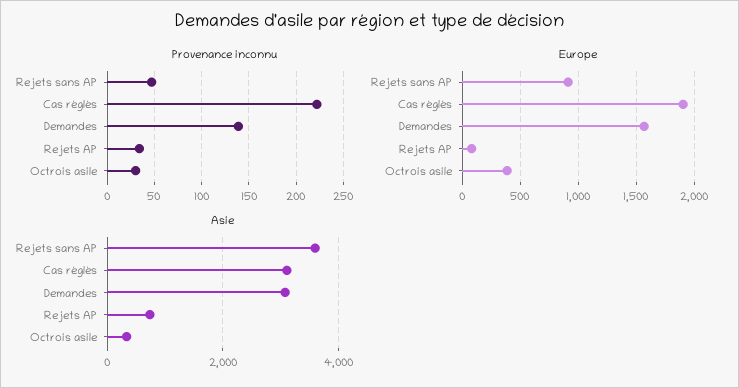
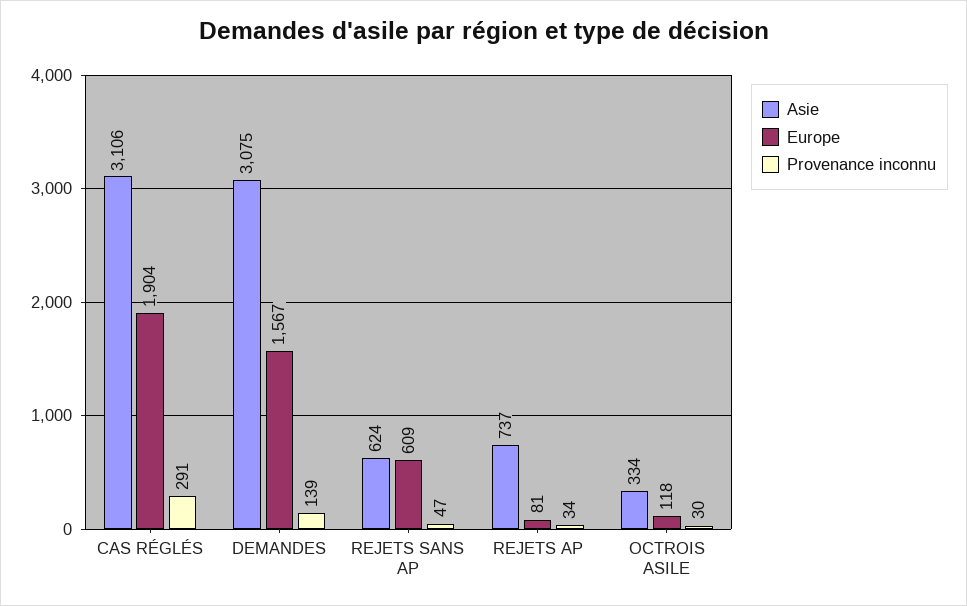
  {
    "Provenance inconnu": {
      "Rejets sans AP": 47,
-     "Cas réglés": 220,
+     "Cas réglés": 291,
      "Demandes": 139,
      "Rejets AP": 34,
      "Octrois asile": 30
    },
    "Europe": {
-     "Rejets sans AP": 900,
+     "Rejets sans AP": 609,
      "Cas réglés": 1904,
      "Demandes": 1567,
      "Rejets AP": 81,
-     "Octrois asile": 400
+     "Octrois asile": 118
    },
    "Asie": {
-     "Rejets sans AP": 3600,
+     "Rejets sans AP": 624,
      "Cas réglés": 3106,
      "Demandes": 3075,
      "Rejets AP": 737,
      "Octrois asile": 334
    }
  }

